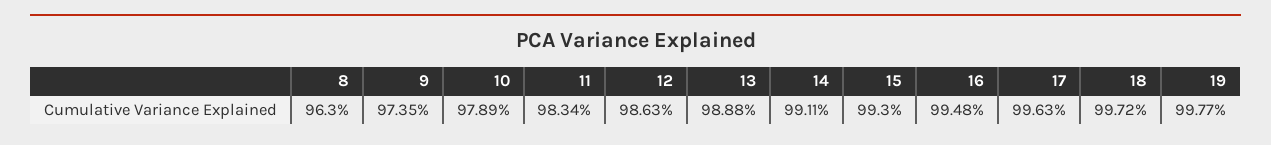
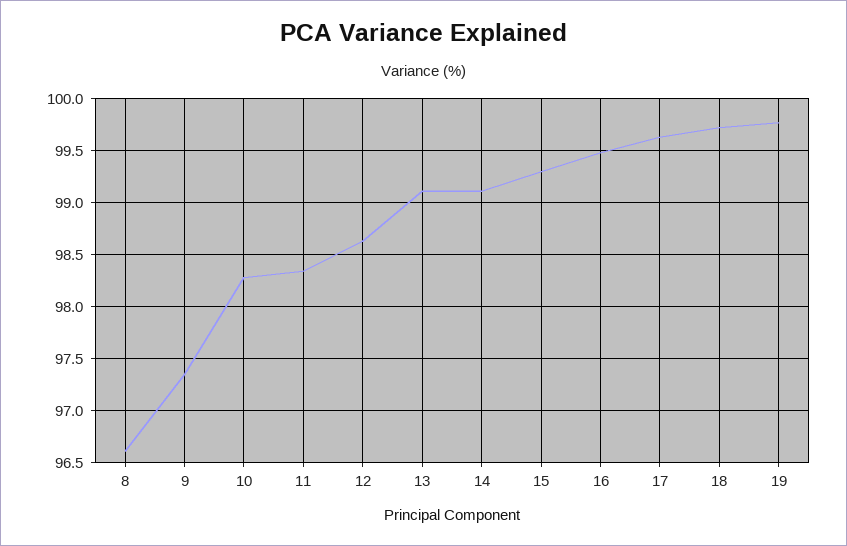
  {
-   "8": 96.3,
+   "8": 96.6,
    "9": 97.35,
-   "10": 97.89,
+   "10": 98.3,
    "11": 98.34,
    "12": 98.63,
-   "13": 98.88,
+   "13": 99.1,
    "14": 99.11,
    "15": 99.3,
    "16": 99.48,
    "17": 99.63,
    "18": 99.72,
    "19": 99.77
  }

